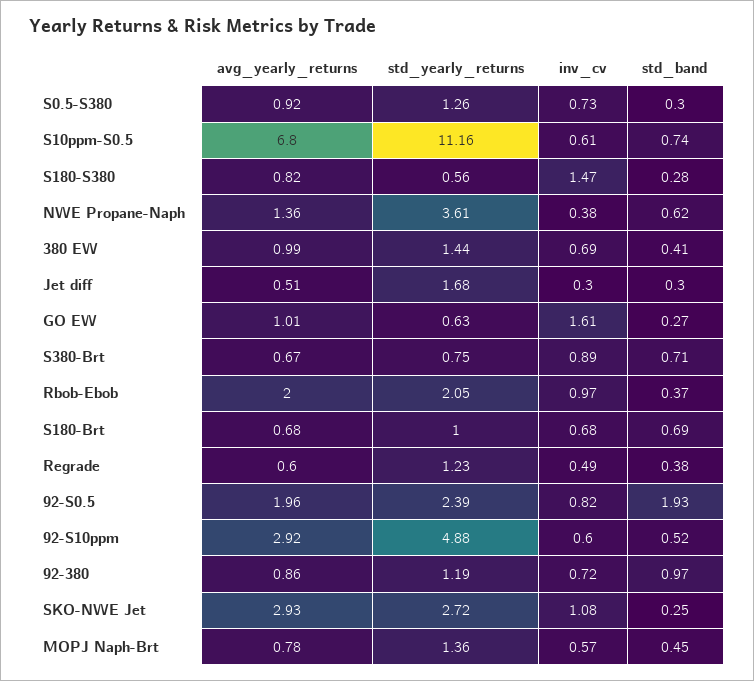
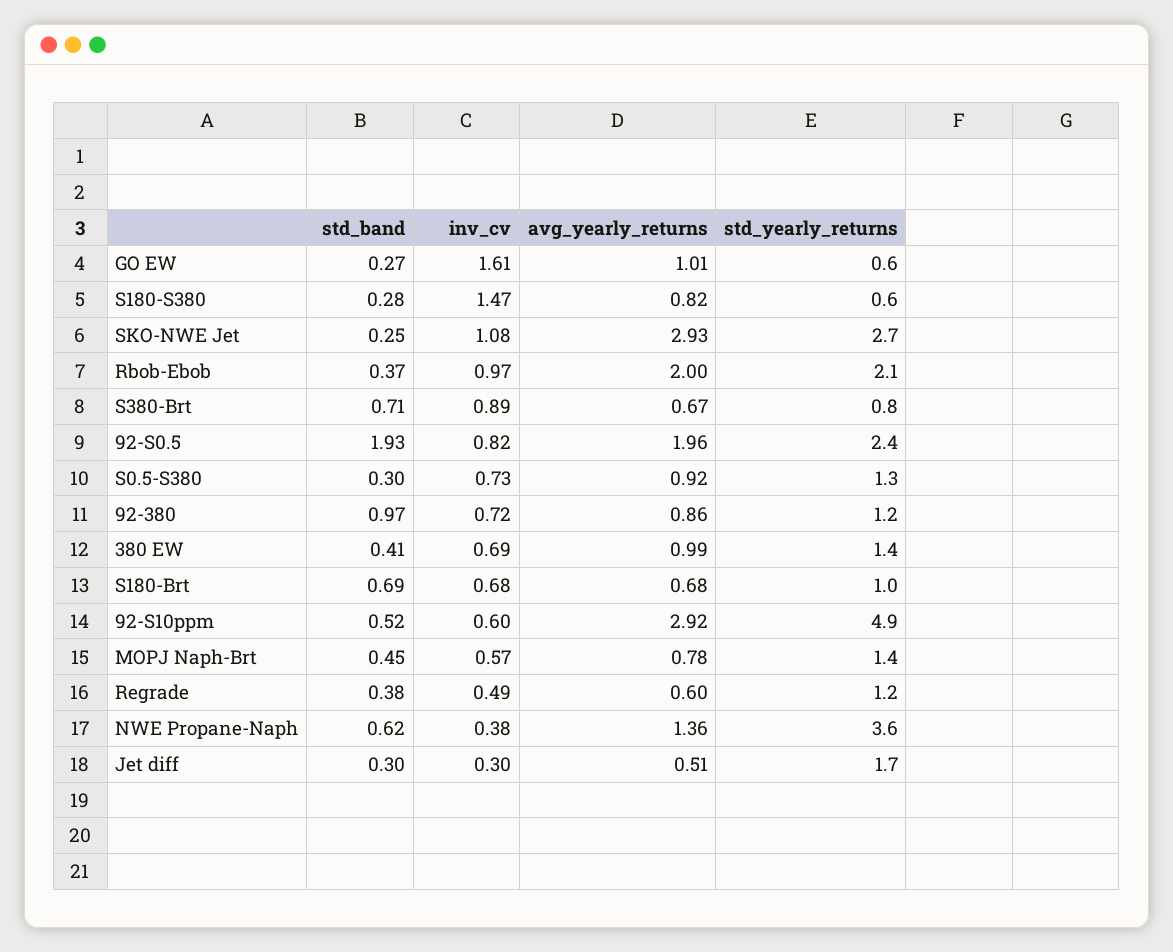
  {
    "avg_yearly_returns": {
      "S0.5-S380": 0.92,
-     "S10ppm-S0.5": 6.8,
      "S180-S380": 0.82,
      "NWE Propane-Naph": 1.36,
      "380 EW": 0.99,
      "Jet diff": 0.51,
      "GO EW": 1.01,
      "S380-Brt": 0.67,
      "Rbob-Ebob": 2,
      "S180-Brt": 0.68,
      "Regrade": 0.6,
      "92-S0.5": 1.96,
      "92-S10ppm": 2.92,
      "92-380": 0.86,
      "SKO-NWE Jet": 2.93,
      "MOPJ Naph-Brt": 0.78
    },
    "std_yearly_returns": {
      "S0.5-S380": 1.26,
-     "S10ppm-S0.5": 11.16,
      "S180-S380": 0.56,
      "NWE Propane-Naph": 3.61,
      "380 EW": 1.44,
      "Jet diff": 1.68,
      "GO EW": 0.63,
      "S380-Brt": 0.75,
      "Rbob-Ebob": 2.05,
      "S180-Brt": 1,
      "Regrade": 1.23,
      "92-S0.5": 2.39,
      "92-S10ppm": 4.88,
      "92-380": 1.19,
      "SKO-NWE Jet": 2.72,
      "MOPJ Naph-Brt": 1.36
    },
    "inv_cv": {
      "S0.5-S380": 0.73,
-     "S10ppm-S0.5": 0.61,
      "S180-S380": 1.47,
      "NWE Propane-Naph": 0.38,
      "380 EW": 0.69,
      "Jet diff": 0.3,
      "GO EW": 1.61,
      "S380-Brt": 0.89,
      "Rbob-Ebob": 0.97,
      "S180-Brt": 0.68,
      "Regrade": 0.49,
      "92-S0.5": 0.82,
      "92-S10ppm": 0.6,
      "92-380": 0.72,
      "SKO-NWE Jet": 1.08,
      "MOPJ Naph-Brt": 0.57
    },
    "std_band": {
      "S0.5-S380": 0.3,
-     "S10ppm-S0.5": 0.74,
      "S180-S380": 0.28,
      "NWE Propane-Naph": 0.62,
      "380 EW": 0.41,
      "Jet diff": 0.3,
      "GO EW": 0.27,
      "S380-Brt": 0.71,
      "Rbob-Ebob": 0.37,
      "S180-Brt": 0.69,
      "Regrade": 0.38,
      "92-S0.5": 1.93,
      "92-S10ppm": 0.52,
      "92-380": 0.97,
      "SKO-NWE Jet": 0.25,
      "MOPJ Naph-Brt": 0.45
    }
  }

